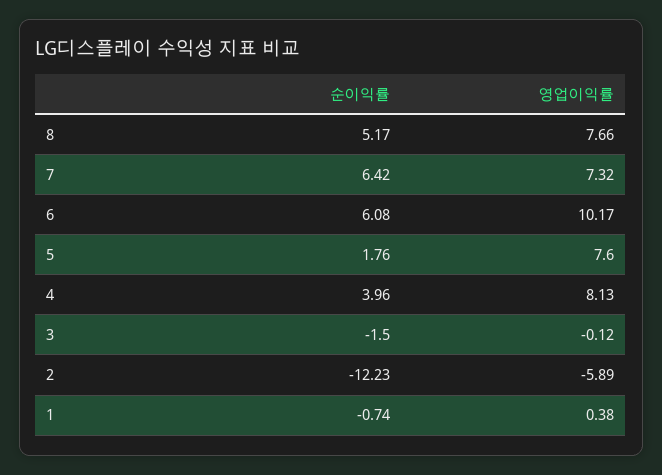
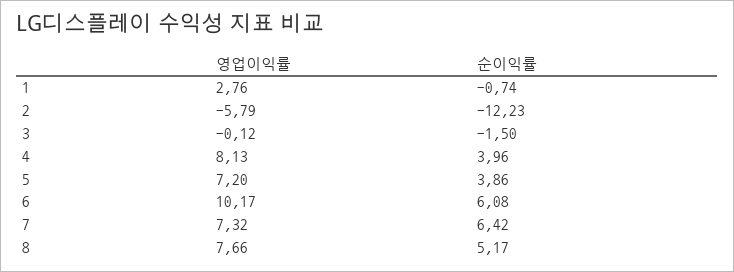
  {
    "순이익률": {
      "8": 5.17,
      "7": 6.42,
      "6": 6.08,
-     "5": 1.76,
+     "5": 3.86,
      "4": 3.96,
      "3": -1.5,
      "2": -12.23,
      "1": -0.74
    },
    "영업이익률": {
      "8": 7.66,
      "7": 7.32,
      "6": 10.17,
-     "5": 7.6,
+     "5": 7.2,
      "4": 8.13,
      "3": -0.12,
-     "2": -5.89,
+     "2": -5.79,
-     "1": 0.38
+     "1": 2.76
    }
  }

